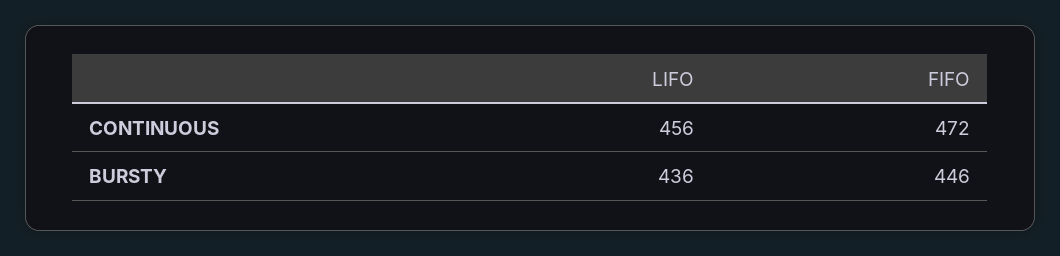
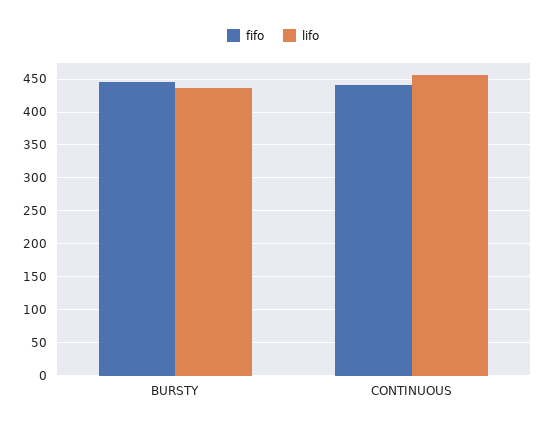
  {
    "LIFO": {
      "CONTINUOUS": 456,
      "BURSTY": 436
    },
    "FIFO": {
-     "CONTINUOUS": 472,
+     "CONTINUOUS": 440,
      "BURSTY": 446
    }
  }

